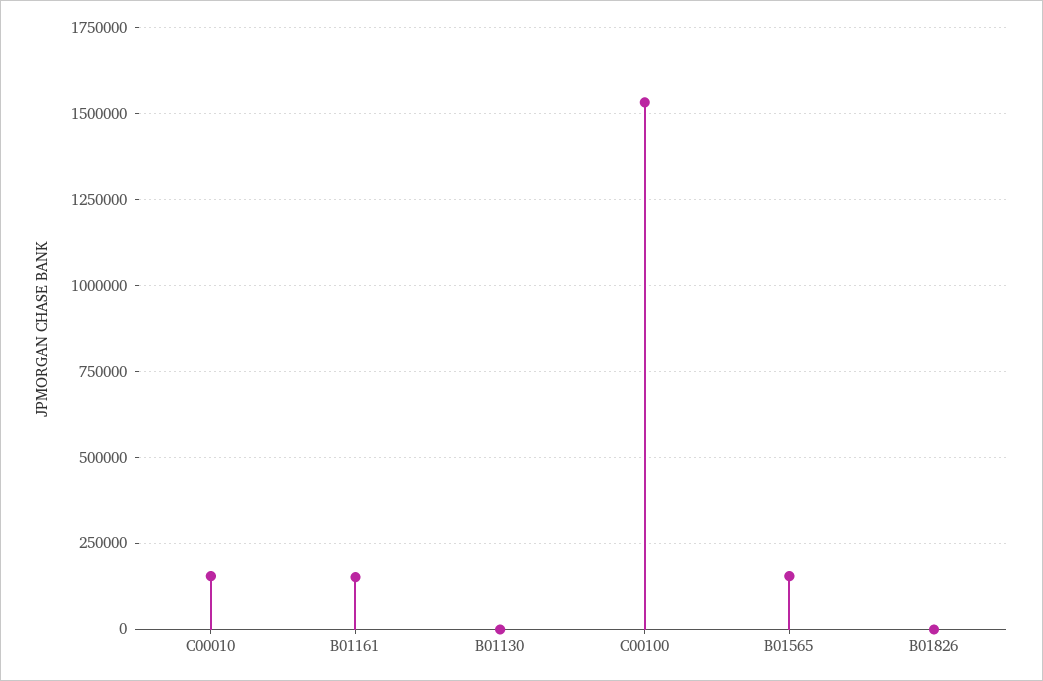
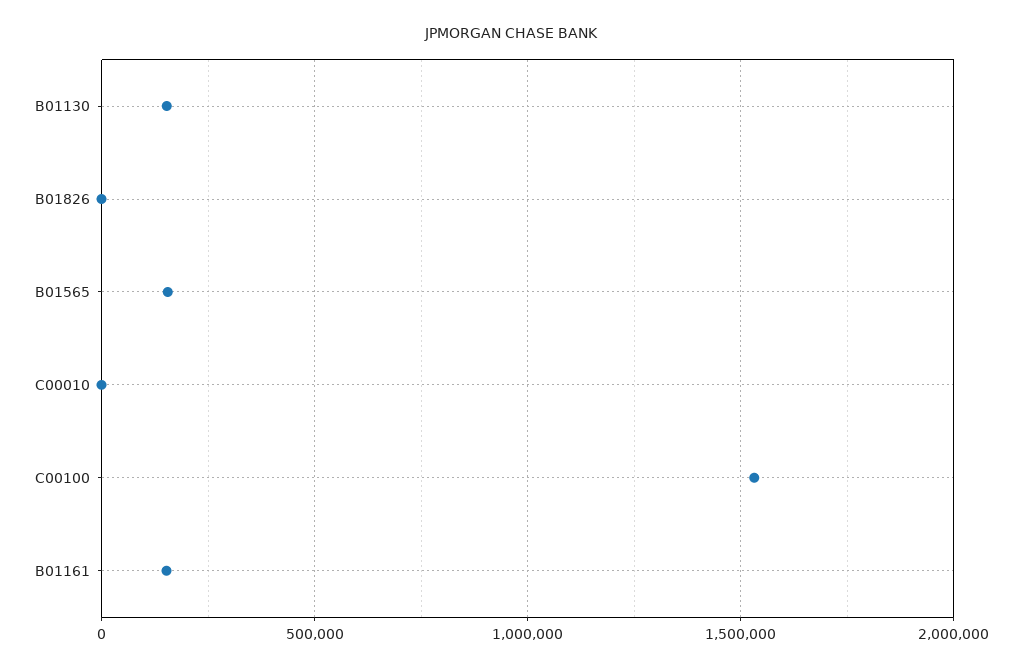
  {
-   "C00010": 150000,
+   "C00010": 0,
    "B01161": 150000,
-   "B01130": 0,
+   "B01130": 150000,
    "C00100": 1525000,
    "B01565": 150000,
    "B01826": 0
  }

